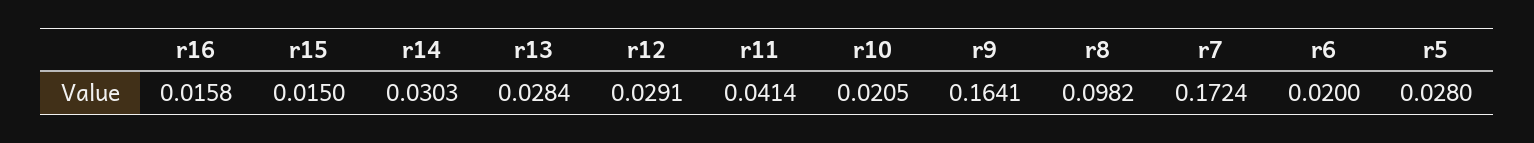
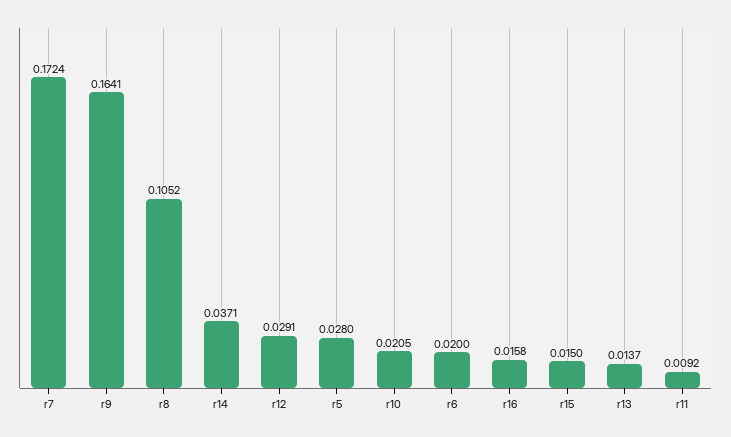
  {
    "r16": 0.0158,
    "r15": 0.015,
-   "r14": 0.0303,
+   "r14": 0.0371,
-   "r13": 0.0284,
+   "r13": 0.0137,
    "r12": 0.0291,
-   "r11": 0.0414,
+   "r11": 0.0092,
    "r10": 0.0205,
    "r9": 0.1641,
-   "r8": 0.0982,
+   "r8": 0.1052,
    "r7": 0.1724,
    "r6": 0.02,
    "r5": 0.028
  }

